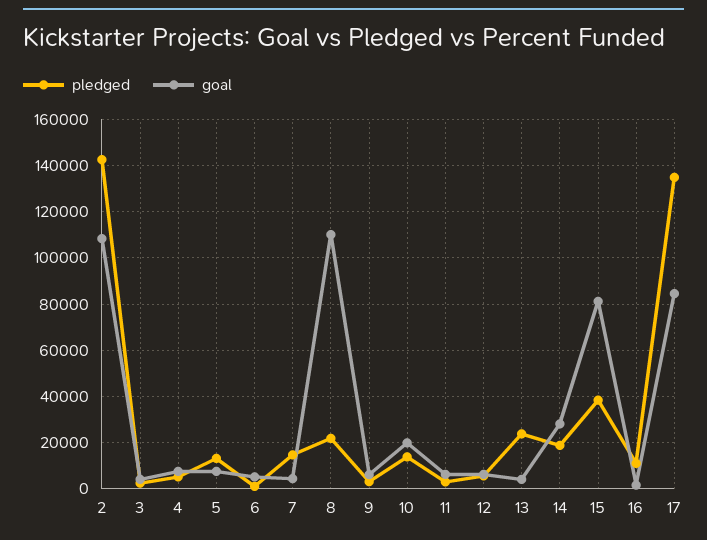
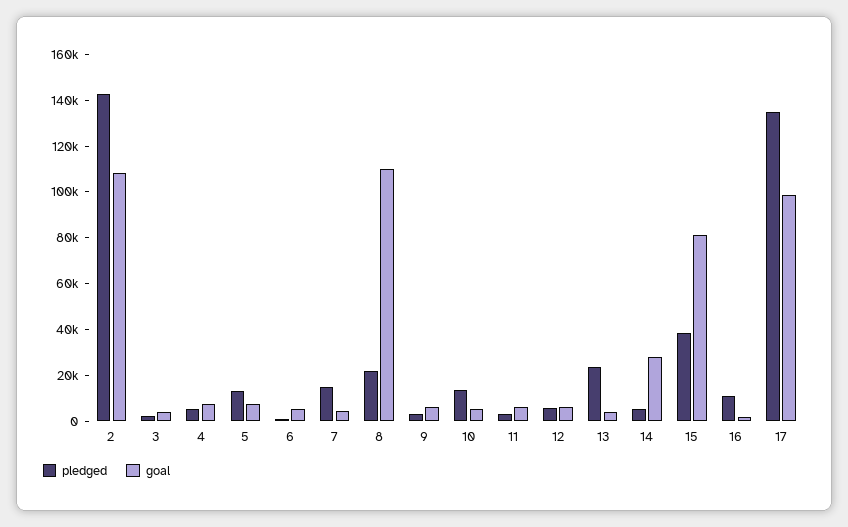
  {
    "pledged": {
      "2": 145000,
      "3": 0,
      "4": 5000,
      "5": 15000,
      "6": 0,
      "7": 15000,
      "8": 20000,
      "9": 5000,
      "10": 15000,
      "11": 5000,
      "12": 5000,
      "13": 25000,
-     "14": 20000,
+     "14": 5000,
      "15": 40000,
      "16": 10000,
      "17": 135000
    },
    "goal": {
      "2": 110000,
      "3": 5000,
      "4": 10000,
      "5": 10000,
      "6": 5000,
      "7": 5000,
      "8": 110000,
      "9": 5000,
-     "10": 20000,
+     "10": 5000,
      "11": 5000,
      "12": 5000,
      "13": 5000,
      "14": 30000,
      "15": 80000,
      "16": 0,
-     "17": 85000
+     "17": 100000
    }
  }

